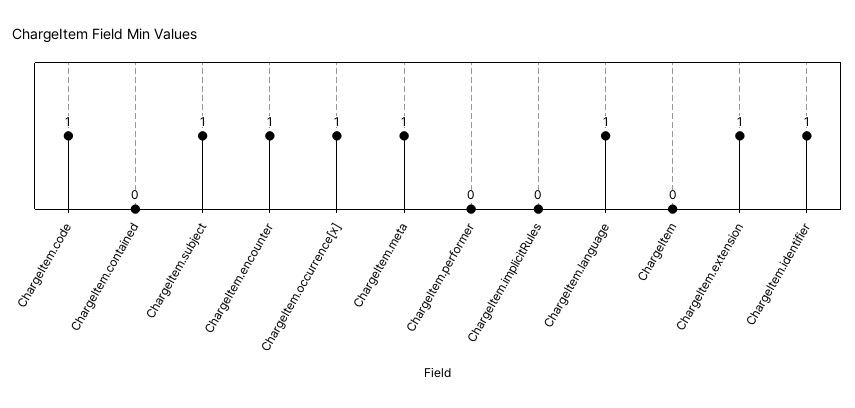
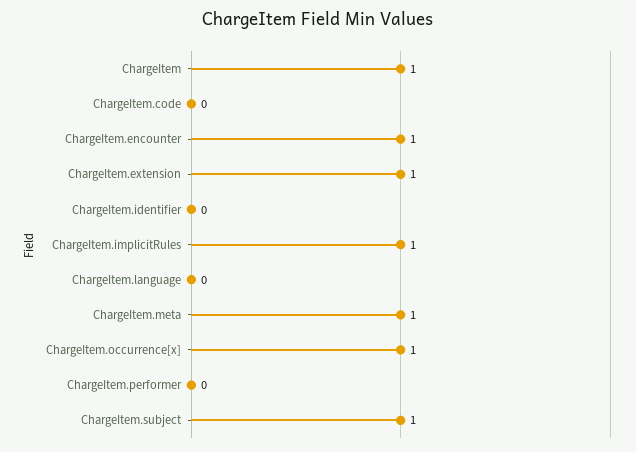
  {
-   "ChargeItem.code": 1,
+   "ChargeItem.code": 0,
-   "ChargeItem.contained": 0,
    "ChargeItem.subject": 1,
    "ChargeItem.encounter": 1,
    "ChargeItem.occurrence[x]": 1,
    "ChargeItem.meta": 1,
    "ChargeItem.performer": 0,
-   "ChargeItem.implicitRules": 0,
+   "ChargeItem.implicitRules": 1,
-   "ChargeItem.language": 1,
+   "ChargeItem.language": 0,
-   "ChargeItem": 0,
+   "ChargeItem": 1,
    "ChargeItem.extension": 1,
-   "ChargeItem.identifier": 1
+   "ChargeItem.identifier": 0
  }

